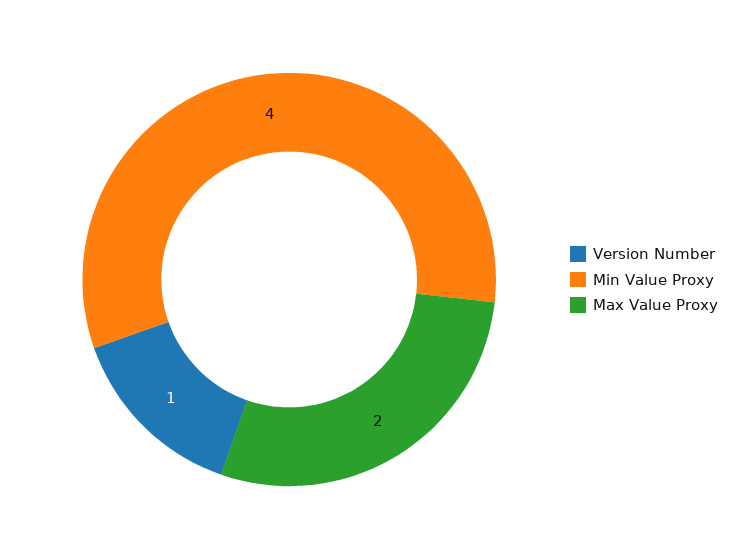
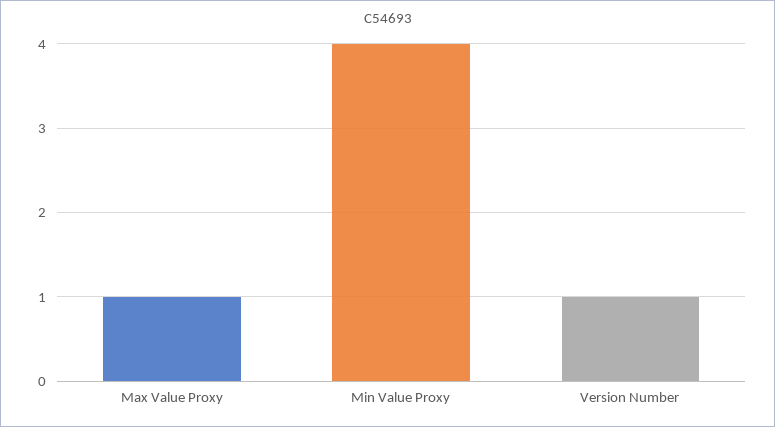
  {
    "Version Number": 1,
    "Min Value Proxy": 4,
-   "Max Value Proxy": 2
+   "Max Value Proxy": 1
  }

